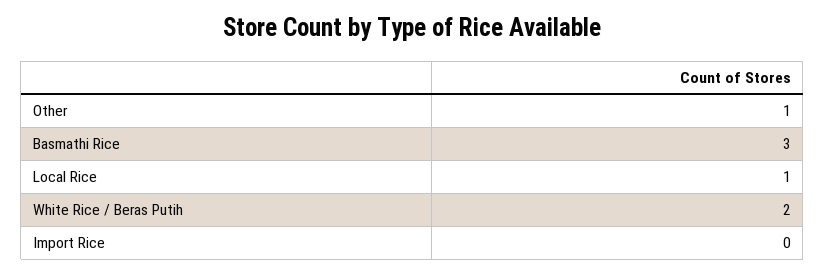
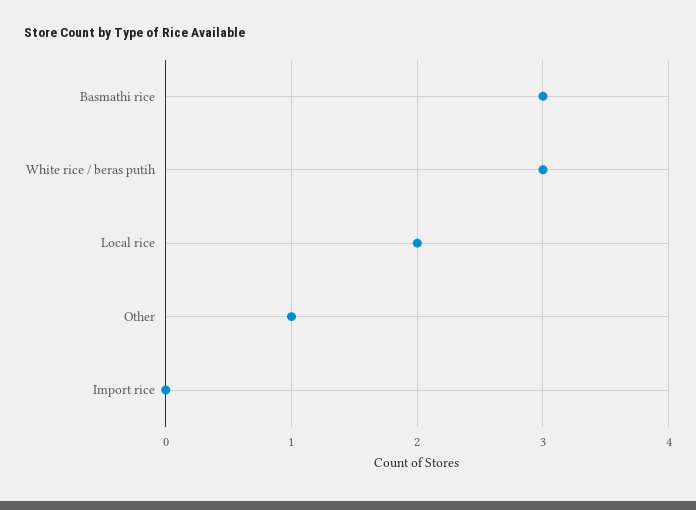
  {
    "Other": 1,
    "Basmathi Rice": 3,
-   "Local Rice": 1,
+   "Local Rice": 2,
-   "White Rice / Beras Putih": 2,
+   "White Rice / Beras Putih": 3,
    "Import Rice": 0
  }

